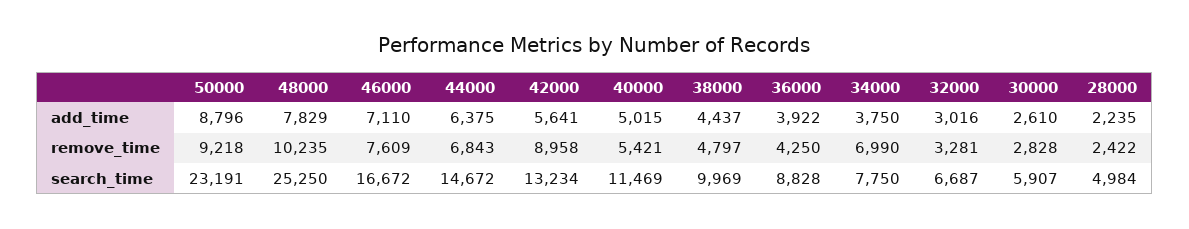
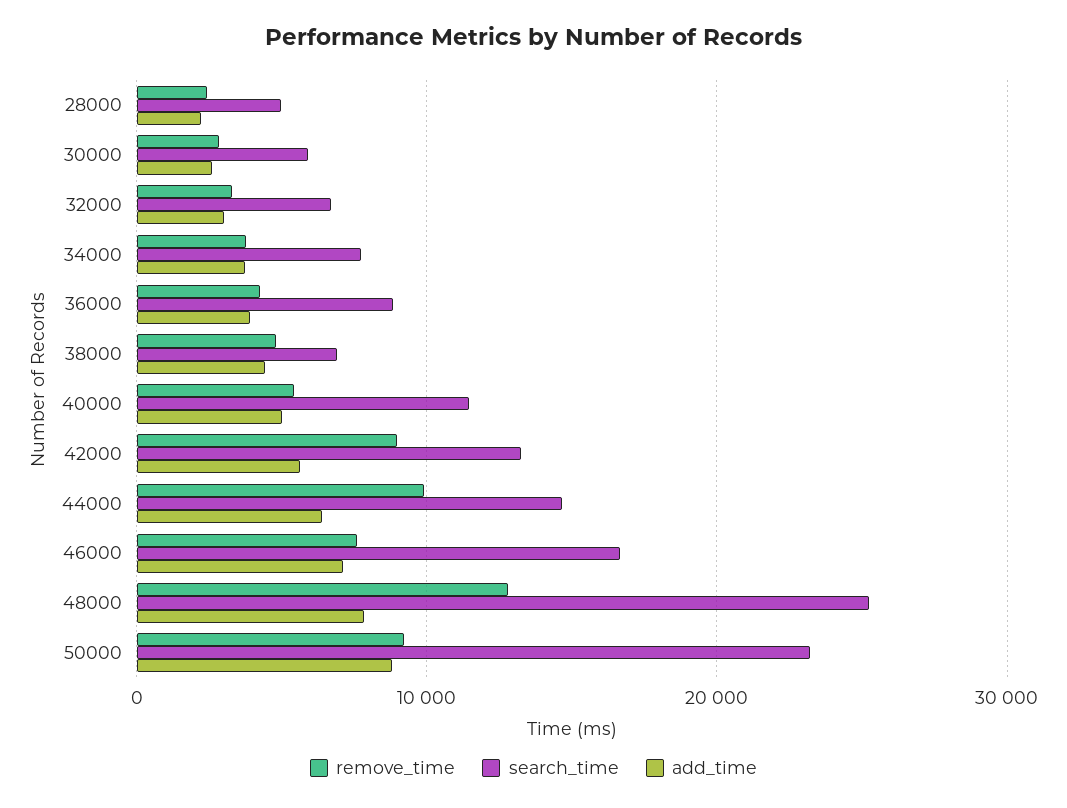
  {
    "add_time": {
      "50000": 8796,
      "48000": 7829,
      "46000": 7110,
      "44000": 6375,
      "42000": 5641,
      "40000": 5015,
      "38000": 4437,
      "36000": 3922,
      "34000": 3750,
      "32000": 3016,
      "30000": 2610,
      "28000": 2235
    },
    "remove_time": {
      "50000": 9218,
-     "48000": 10235,
+     "48000": 13000,
      "46000": 7609,
-     "44000": 6843,
+     "44000": 10000,
      "42000": 8958,
      "40000": 5421,
      "38000": 4797,
      "36000": 4250,
-     "34000": 6990,
+     "34000": 4000,
      "32000": 3281,
      "30000": 2828,
      "28000": 2422
    },
    "search_time": {
      "50000": 23191,
      "48000": 25250,
      "46000": 16672,
      "44000": 14672,
      "42000": 13234,
      "40000": 11469,
-     "38000": 9969,
+     "38000": 7000,
      "36000": 8828,
      "34000": 7750,
      "32000": 6687,
      "30000": 5907,
      "28000": 4984
    }
  }

